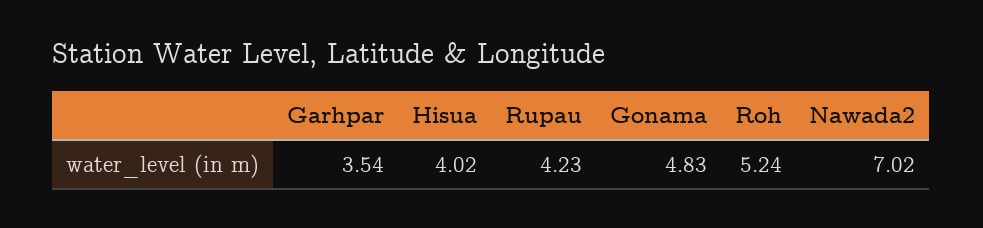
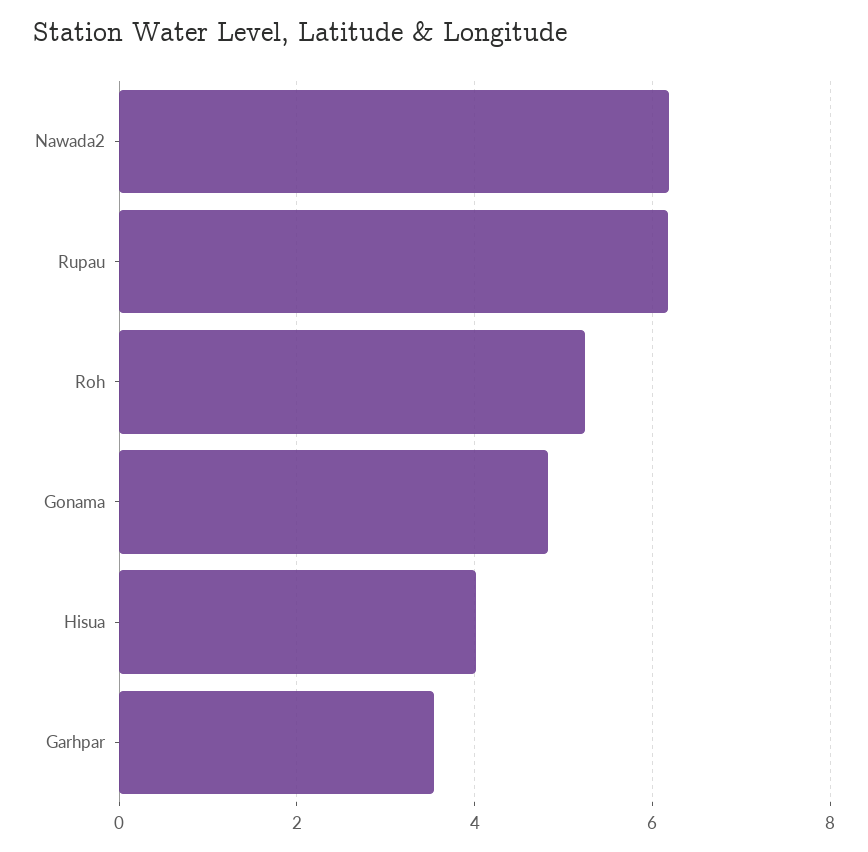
  {
    "Garhpar": 3.54,
    "Hisua": 4.02,
-   "Rupau": 4.23,
+   "Rupau": 6.2,
    "Gonama": 4.83,
    "Roh": 5.24,
-   "Nawada2": 7.02
+   "Nawada2": 6.2
  }

